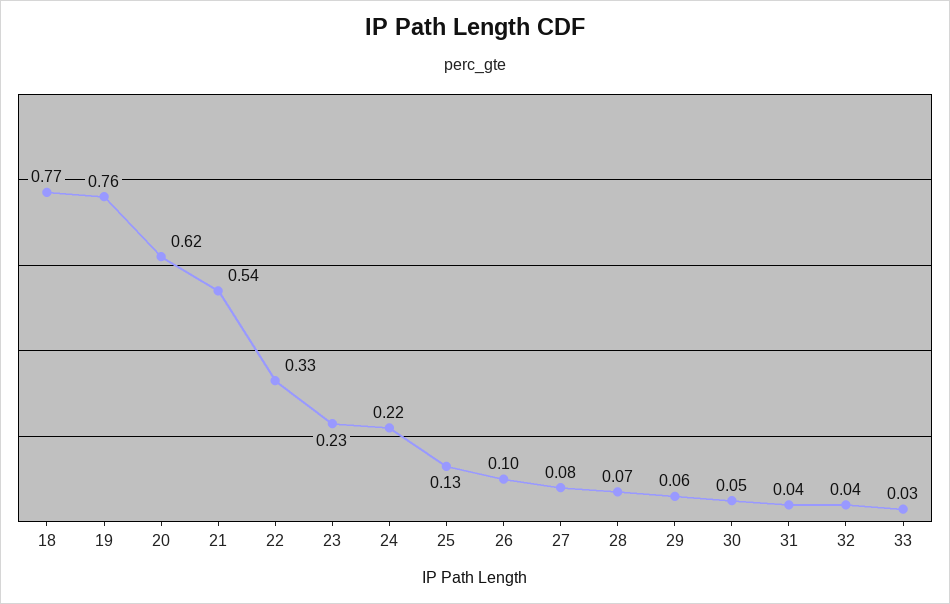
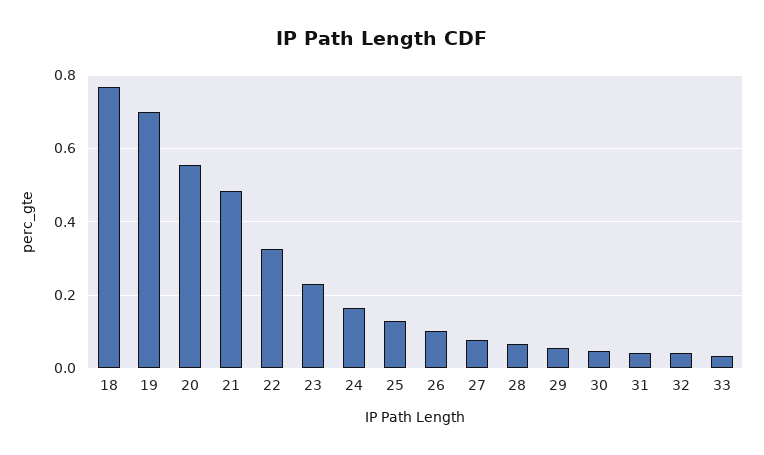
  {
    "18": 0.77,
-   "19": 0.76,
+   "19": 0.7,
-   "20": 0.62,
+   "20": 0.56,
-   "21": 0.54,
+   "21": 0.48,
    "22": 0.33,
    "23": 0.23,
-   "24": 0.22,
+   "24": 0.16,
    "25": 0.13,
    "26": 0.1,
    "27": 0.08,
    "28": 0.07,
    "29": 0.06,
    "30": 0.05,
    "31": 0.04,
    "32": 0.04,
    "33": 0.03
  }

